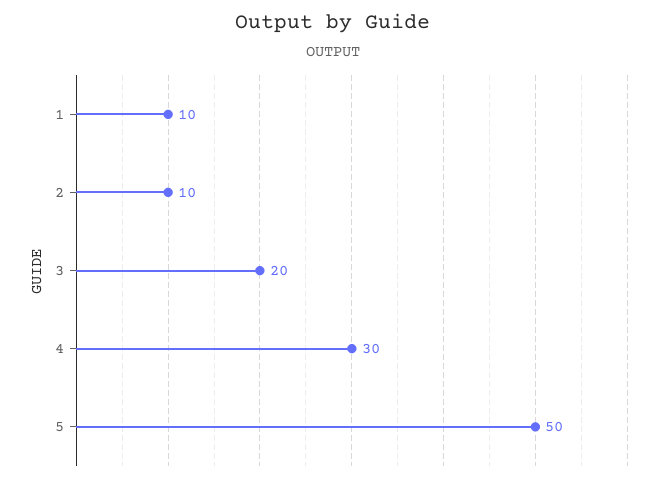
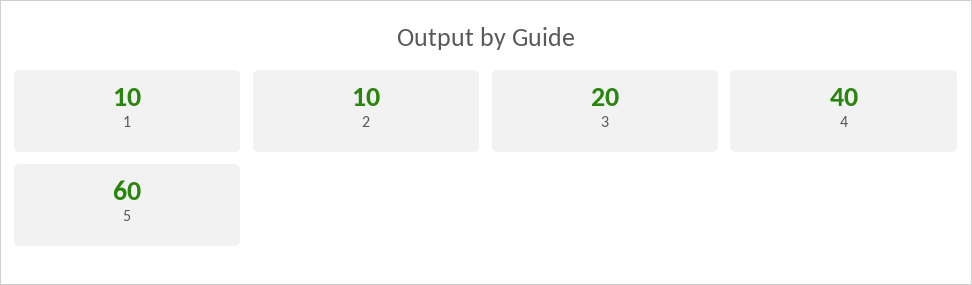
  {
    "1": 10,
    "2": 10,
    "3": 20,
-   "4": 30,
+   "4": 40,
-   "5": 50
+   "5": 60
  }

